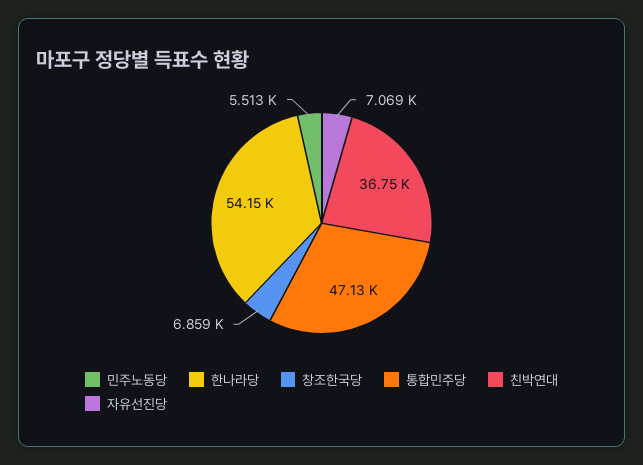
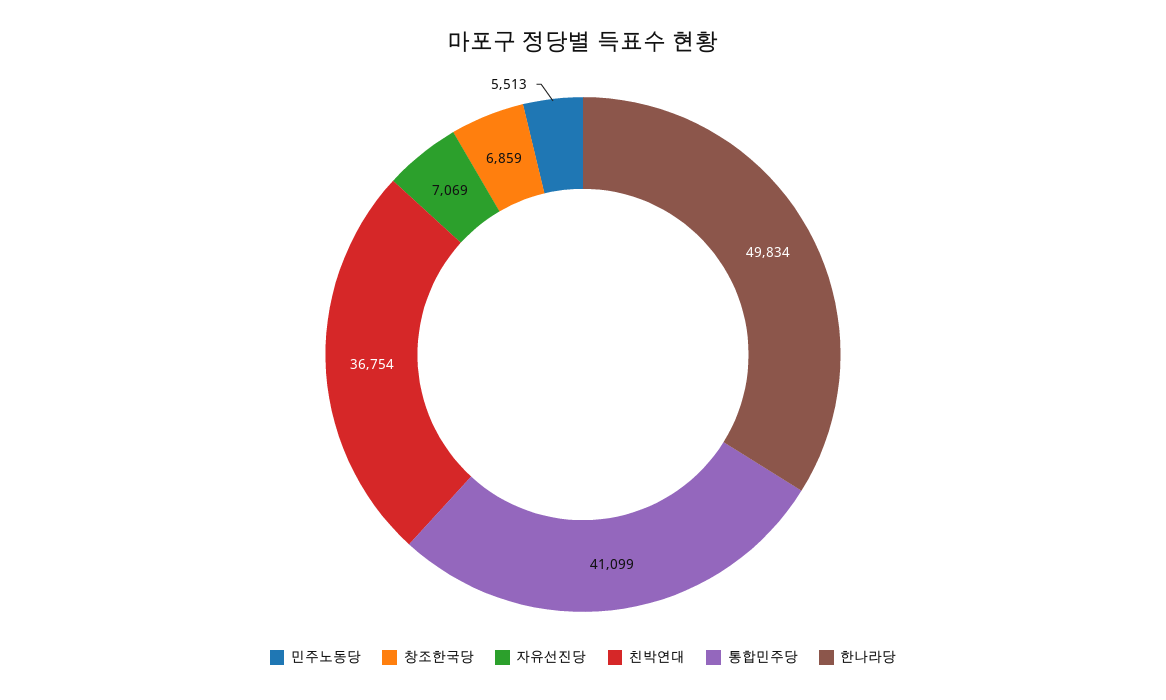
  {
    "민주노동당": 5513,
-   "한나라당": 54150,
+   "한나라당": 49834,
    "창조한국당": 6859,
-   "통합민주당": 47130,
+   "통합민주당": 41099,
    "친박연대": 36754,
    "자유선진당": 7069
  }

